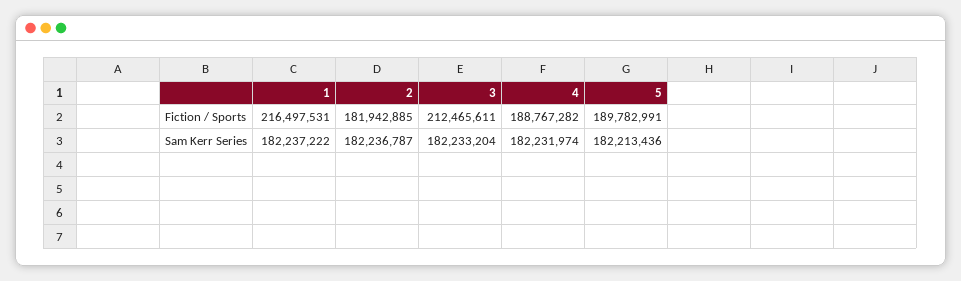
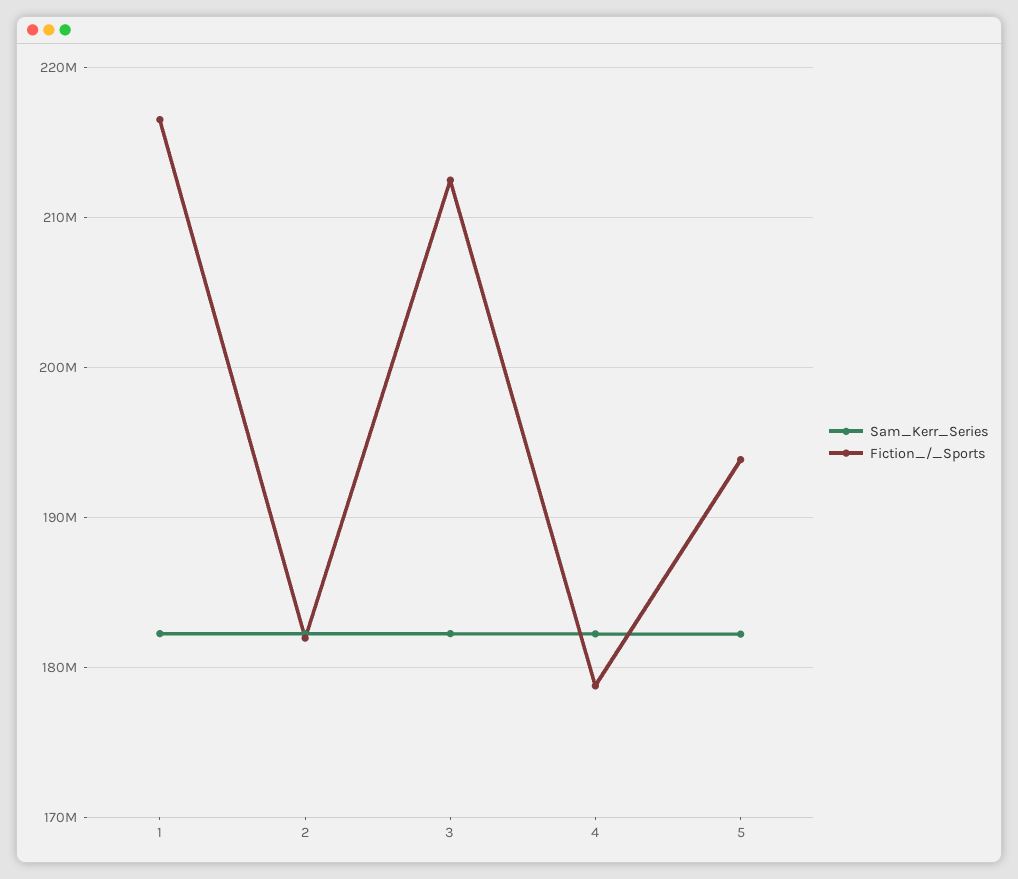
  {
    "Fiction / Sports": {
      "1": 216497531,
      "2": 181942885,
      "3": 212465611,
-     "4": 188767282,
+     "4": 179000000,
-     "5": 189782991
+     "5": 194000000
    },
    "Sam Kerr Series": {
      "1": 182237222,
      "2": 182236787,
      "3": 182233204,
      "4": 182231974,
      "5": 182213436
    }
  }

